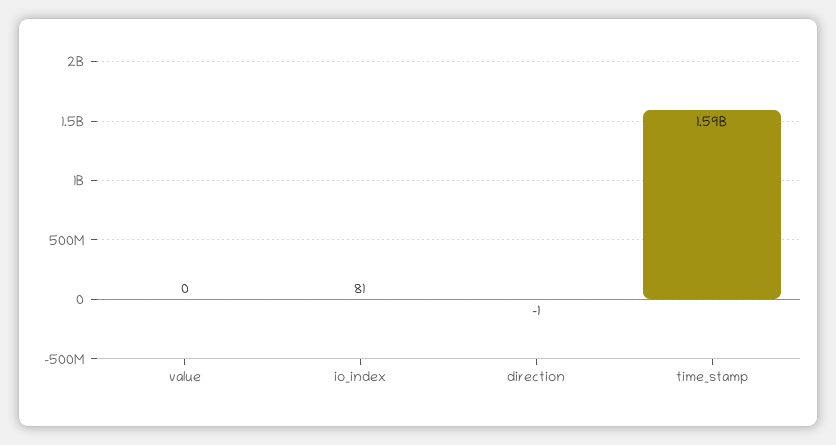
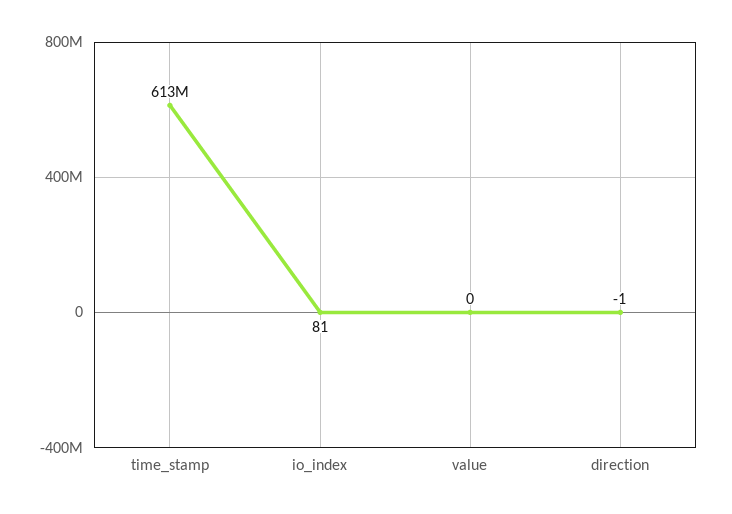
  {
    "value": 0,
    "io_index": 81,
    "direction": -1,
-   "time_stamp": 1590000000
+   "time_stamp": 613000000
  }

